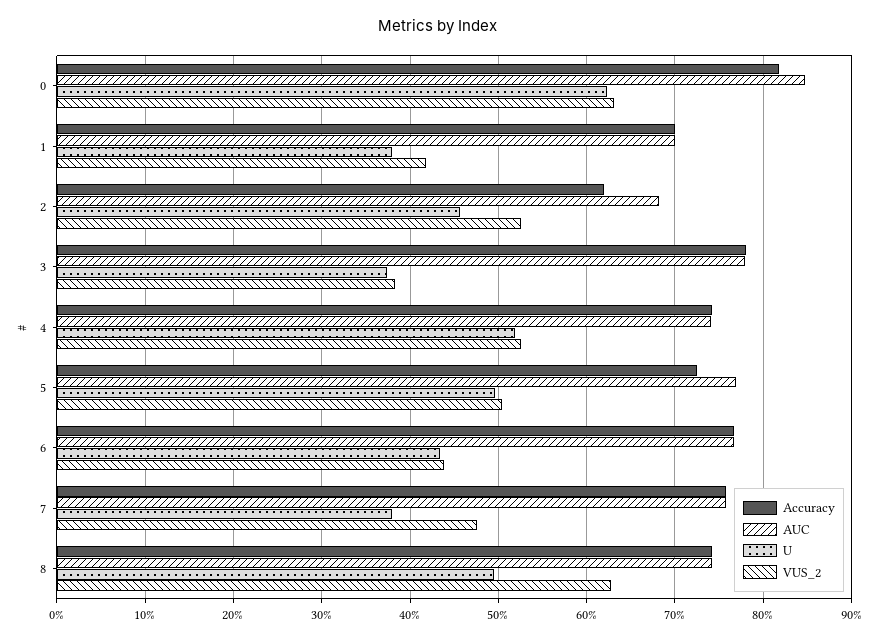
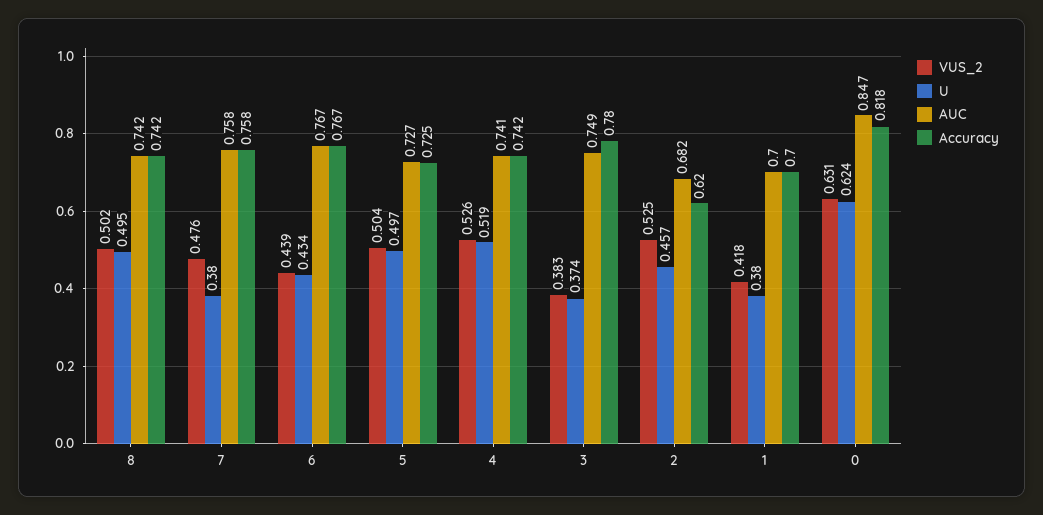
  {
    "Accuracy": {
      "0": 0.818,
      "1": 0.7,
      "2": 0.62,
      "3": 0.78,
      "4": 0.742,
      "5": 0.725,
      "6": 0.767,
      "7": 0.758,
      "8": 0.742
    },
    "AUC": {
      "0": 0.847,
      "1": 0.7,
      "2": 0.682,
-     "3": 0.78,
+     "3": 0.749,
      "4": 0.741,
-     "5": 0.77,
+     "5": 0.727,
      "6": 0.767,
      "7": 0.758,
      "8": 0.742
    },
    "U": {
      "0": 0.624,
      "1": 0.38,
      "2": 0.457,
      "3": 0.374,
      "4": 0.519,
      "5": 0.497,
      "6": 0.434,
      "7": 0.38,
      "8": 0.495
    },
    "VUS_2": {
      "0": 0.631,
      "1": 0.418,
      "2": 0.525,
      "3": 0.383,
      "4": 0.526,
      "5": 0.504,
      "6": 0.439,
      "7": 0.476,
-     "8": 0.63
+     "8": 0.502
    }
  }

